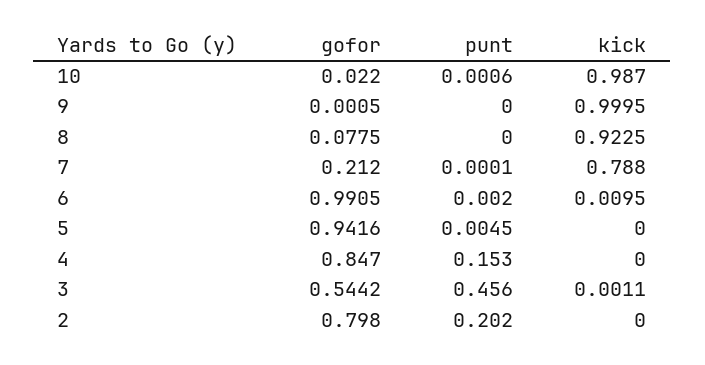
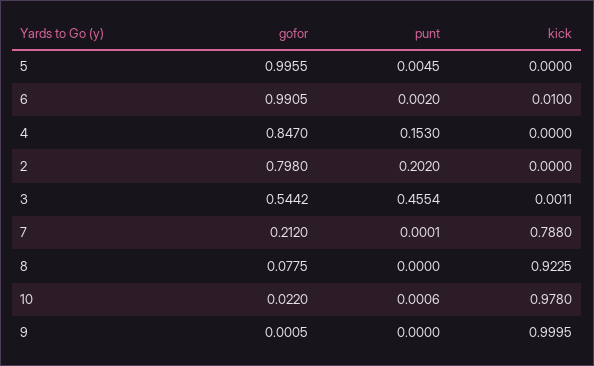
  {
    "gofor": {
      "10": 0.022,
      "9": 0.0005,
      "8": 0.0775,
      "7": 0.212,
      "6": 0.9905,
-     "5": 0.9416,
+     "5": 0.9955,
      "4": 0.847,
      "3": 0.5442,
      "2": 0.798
    },
    "punt": {
      "10": 0.0006,
      "9": 0,
      "8": 0,
      "7": 0.0001,
      "6": 0.002,
      "5": 0.0045,
      "4": 0.153,
-     "3": 0.456,
+     "3": 0.4554,
      "2": 0.202
    },
    "kick": {
-     "10": 0.987,
+     "10": 0.978,
      "9": 0.9995,
      "8": 0.9225,
      "7": 0.788,
-     "6": 0.0095,
+     "6": 0.01,
      "5": 0,
      "4": 0,
      "3": 0.0011,
      "2": 0
    }
  }

